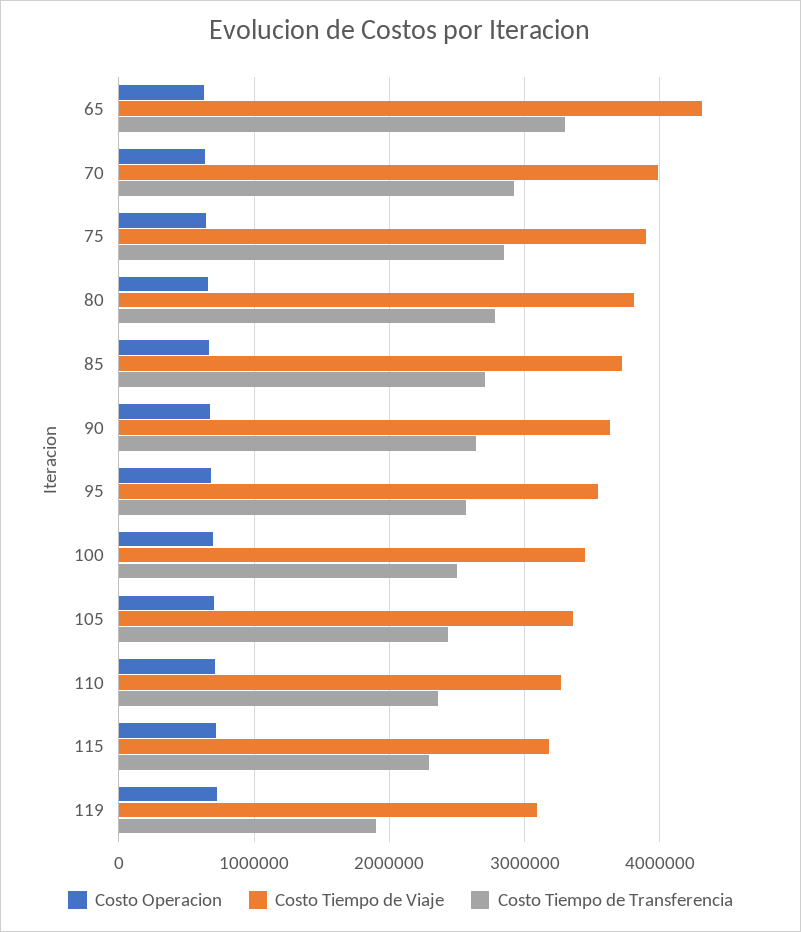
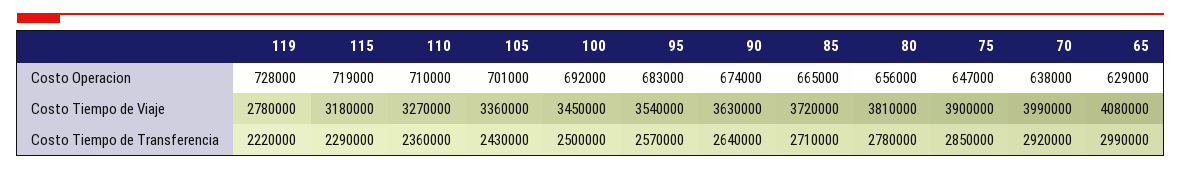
  {
    "Costo Operacion": {
      "65": 629000,
      "70": 638000,
      "75": 647000,
      "80": 656000,
      "85": 665000,
      "90": 674000,
      "95": 683000,
      "100": 692000,
      "105": 701000,
      "110": 710000,
      "115": 719000,
      "119": 728000
    },
    "Costo Tiempo de Viaje": {
-     "65": 4300000,
+     "65": 4080000,
      "70": 3990000,
      "75": 3900000,
      "80": 3810000,
      "85": 3720000,
      "90": 3630000,
      "95": 3540000,
      "100": 3450000,
      "105": 3360000,
      "110": 3270000,
      "115": 3180000,
-     "119": 3100000
+     "119": 2780000
    },
    "Costo Tiempo de Transferencia": {
-     "65": 3300000,
+     "65": 2990000,
      "70": 2920000,
      "75": 2850000,
      "80": 2780000,
      "85": 2710000,
      "90": 2640000,
      "95": 2570000,
      "100": 2500000,
      "105": 2430000,
      "110": 2360000,
      "115": 2290000,
-     "119": 1900000
+     "119": 2220000
    }
  }

